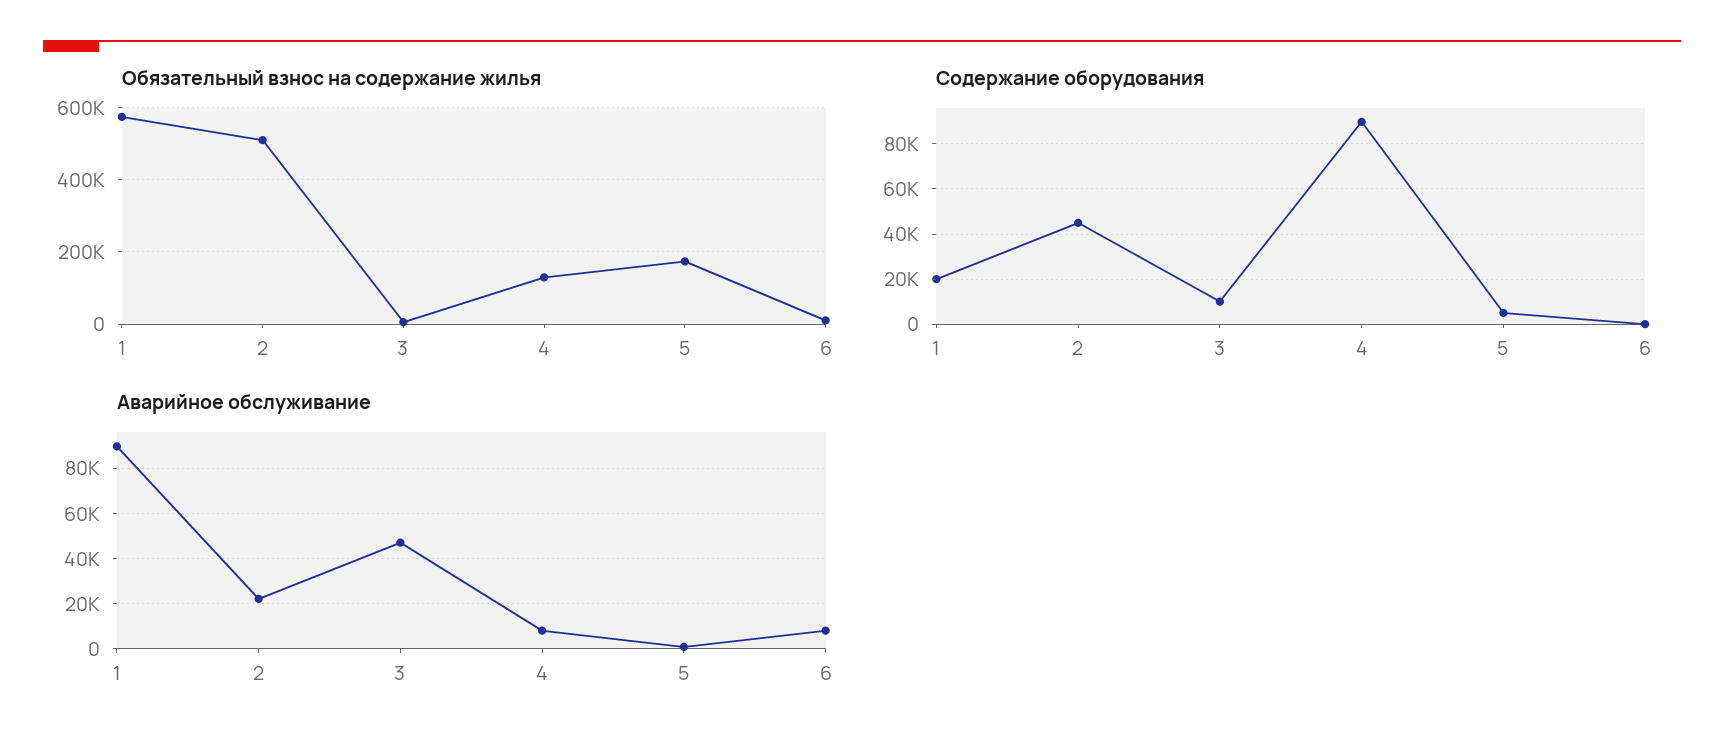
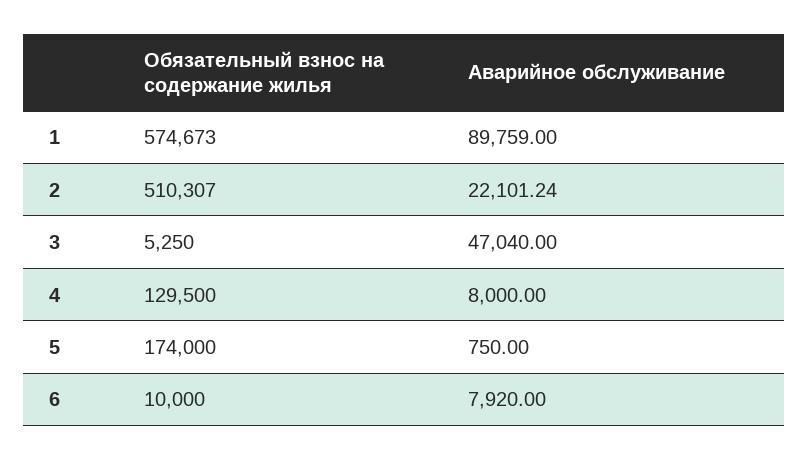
  {
    "Обязательный взнос на содержание жилья": {
      "1": 574673,
      "2": 510307,
      "3": 5250,
      "4": 129500,
      "5": 174000,
      "6": 10000
    },
-   "Содержание оборудования": {
-     "1": 20000,
-     "2": 45000,
-     "3": 10000,
-     "4": 90000,
-     "5": 5000,
-     "6": 0
-   },
    "Аварийное обслуживание": {
      "1": 89759,
      "2": 22101.24,
      "3": 47040,
      "4": 8000,
      "5": 750,
      "6": 7920
    }
  }

